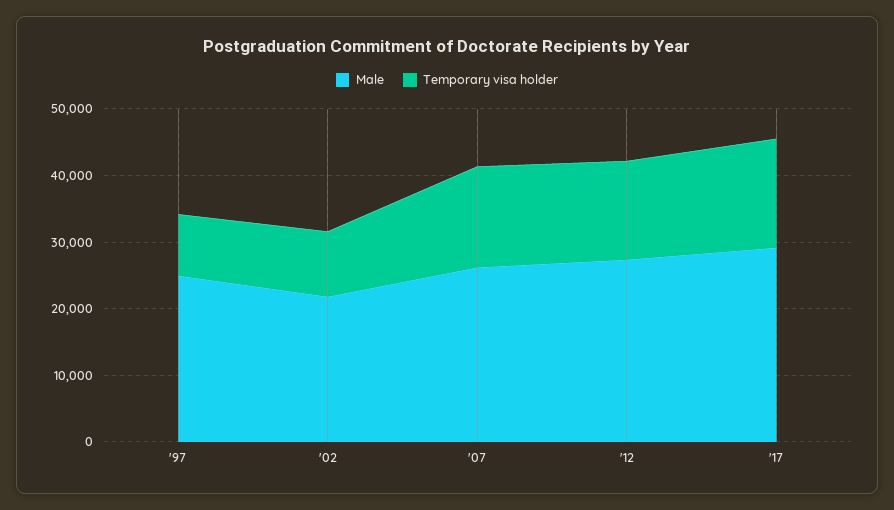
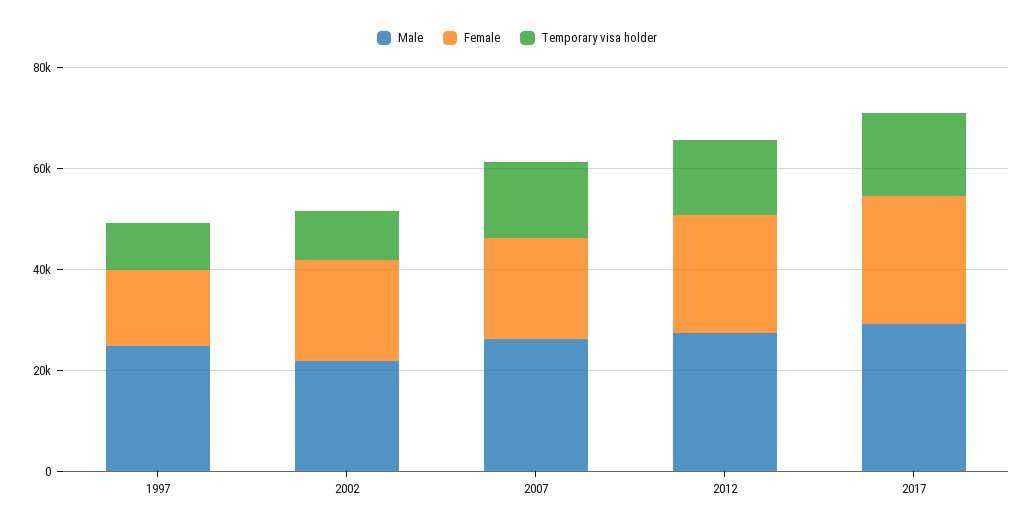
  {
    "Male": {
      "'97": 24000,
      "'02": 22000,
      "'07": 26000,
      "'12": 28000,
      "'17": 30000
    },
    "Temporary visa holder": {
      "'97": 10000,
      "'02": 10000,
      "'07": 16000,
      "'12": 14000,
      "'17": 16000
-   }
+   },
+   "Female": {
+     "'97": 15000,
+     "'02": 20000,
+     "'07": 20000,
+     "'12": 25000,
+     "'17": 25000
+   }
  }

